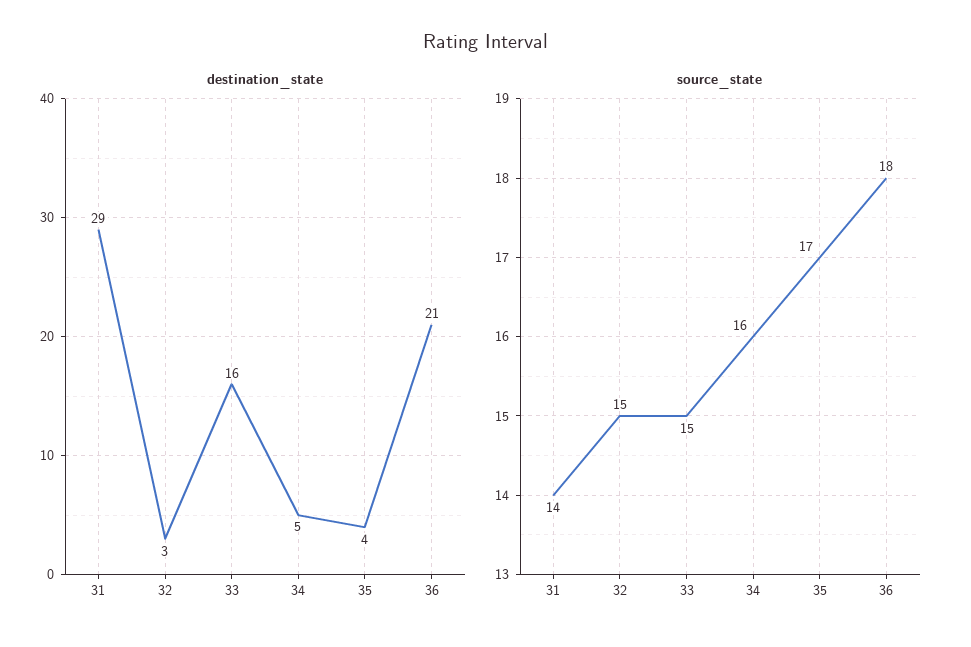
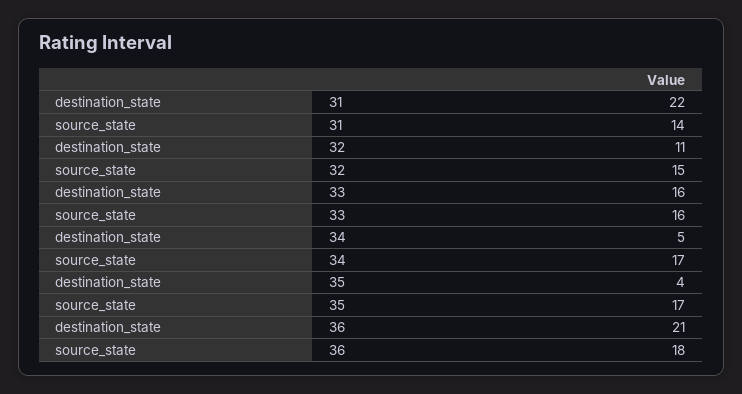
  {
    "destination_state": {
-     "31": 29,
+     "31": 22,
-     "32": 3,
+     "32": 11,
      "33": 16,
      "34": 5,
      "35": 4,
      "36": 21
    },
    "source_state": {
      "31": 14,
      "32": 15,
-     "33": 15,
+     "33": 16,
-     "34": 16,
+     "34": 17,
      "35": 17,
      "36": 18
    }
  }

